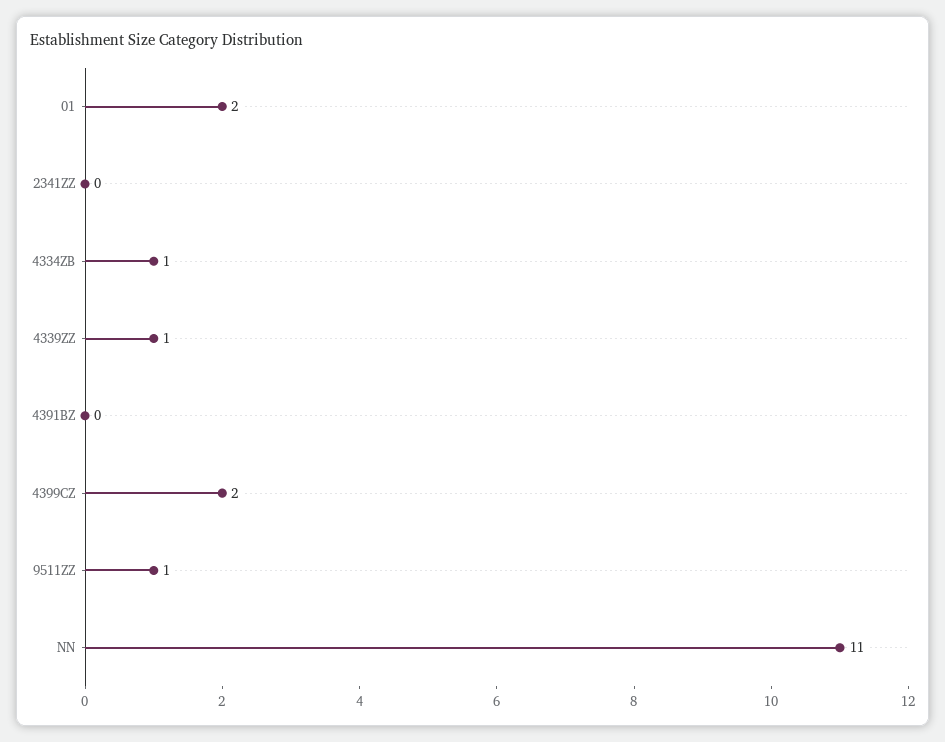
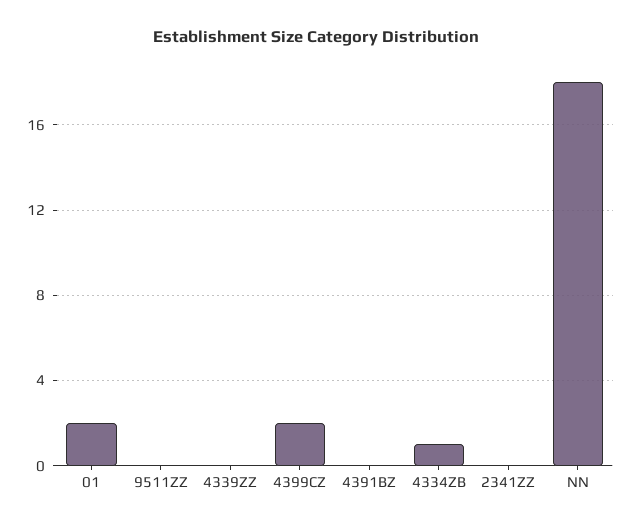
  {
    "01": 2,
    "2341ZZ": 0,
    "4334ZB": 1,
-   "4339ZZ": 1,
+   "4339ZZ": 0,
    "4391BZ": 0,
    "4399CZ": 2,
-   "9511ZZ": 1,
+   "9511ZZ": 0,
-   "NN": 11
+   "NN": 18
  }

